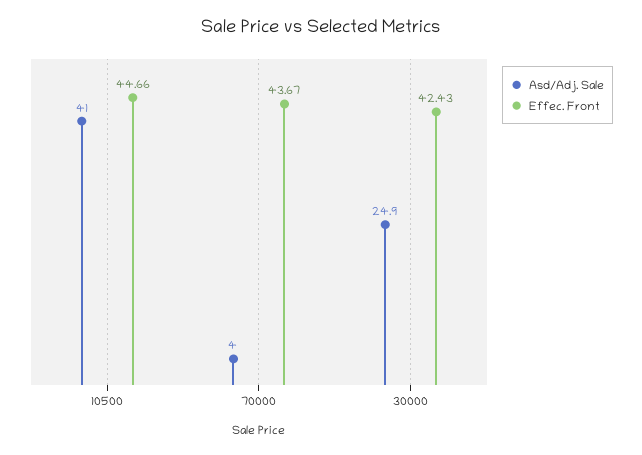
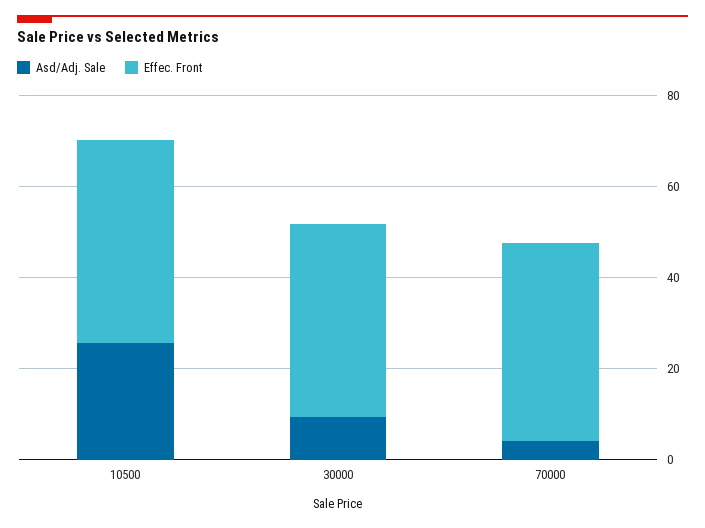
  {
    "Asd/Adj. Sale": {
-     "10500": 41,
+     "10500": 25,
      "70000": 4,
-     "30000": 24.9
+     "30000": 10
    },
    "Effec. Front": {
      "10500": 44.66,
      "70000": 43.67,
      "30000": 42.43
    }
  }

